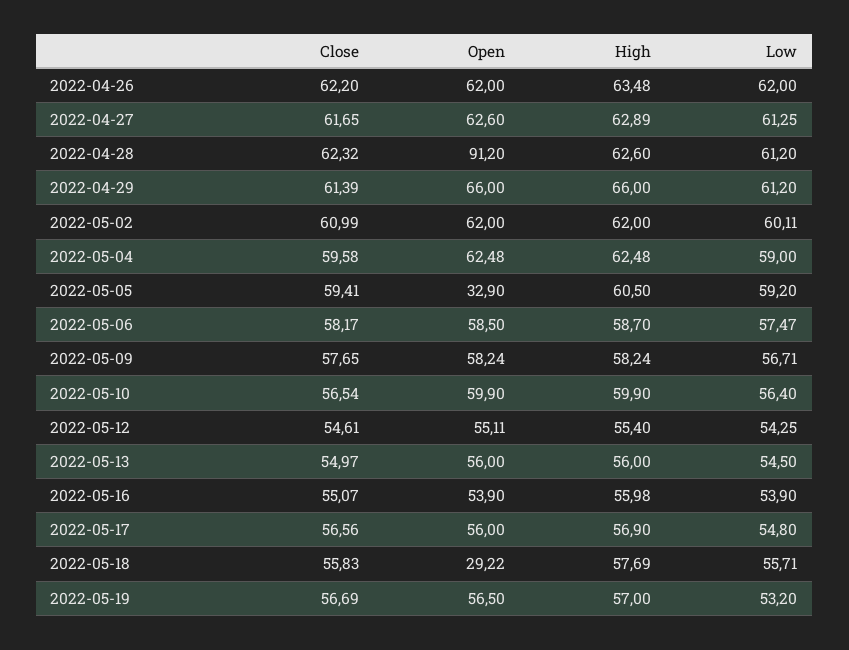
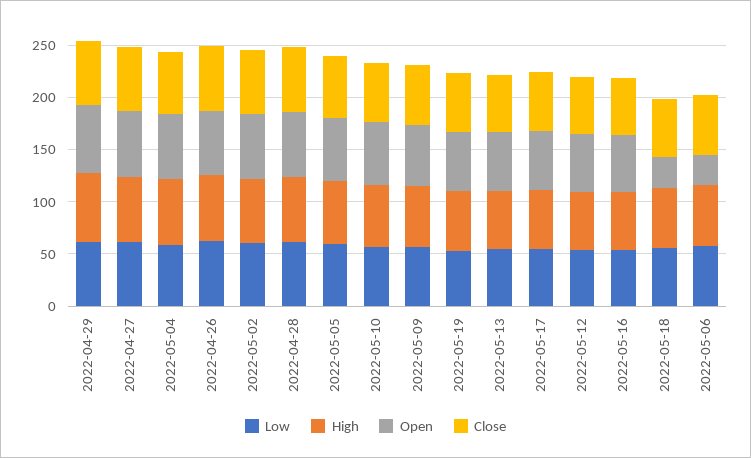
  {
    "Close": {
      "2022-04-26": 62.2,
      "2022-04-27": 61.65,
      "2022-04-28": 62.32,
      "2022-04-29": 61.39,
      "2022-05-02": 60.99,
      "2022-05-04": 59.58,
      "2022-05-05": 59.41,
      "2022-05-06": 58.17,
      "2022-05-09": 57.65,
      "2022-05-10": 56.54,
      "2022-05-12": 54.61,
      "2022-05-13": 54.97,
      "2022-05-16": 55.07,
      "2022-05-17": 56.56,
      "2022-05-18": 55.83,
      "2022-05-19": 56.69
    },
    "Open": {
      "2022-04-26": 62,
      "2022-04-27": 62.6,
-     "2022-04-28": 91.2,
+     "2022-04-28": 60,
      "2022-04-29": 66,
      "2022-05-02": 62,
      "2022-05-04": 62.48,
-     "2022-05-05": 32.9,
+     "2022-05-05": 60,
-     "2022-05-06": 58.5,
+     "2022-05-06": 30,
      "2022-05-09": 58.24,
      "2022-05-10": 59.9,
      "2022-05-12": 55.11,
      "2022-05-13": 56,
      "2022-05-16": 53.9,
      "2022-05-17": 56,
      "2022-05-18": 29.22,
      "2022-05-19": 56.5
    },
    "High": {
      "2022-04-26": 63.48,
      "2022-04-27": 62.89,
      "2022-04-28": 62.6,
      "2022-04-29": 66,
      "2022-05-02": 62,
      "2022-05-04": 62.48,
      "2022-05-05": 60.5,
      "2022-05-06": 58.7,
      "2022-05-09": 58.24,
      "2022-05-10": 59.9,
      "2022-05-12": 55.4,
      "2022-05-13": 56,
      "2022-05-16": 55.98,
      "2022-05-17": 56.9,
      "2022-05-18": 57.69,
      "2022-05-19": 57
    },
    "Low": {
      "2022-04-26": 62,
      "2022-04-27": 61.25,
      "2022-04-28": 61.2,
      "2022-04-29": 61.2,
      "2022-05-02": 60.11,
      "2022-05-04": 59,
      "2022-05-05": 59.2,
      "2022-05-06": 57.47,
      "2022-05-09": 56.71,
      "2022-05-10": 56.4,
      "2022-05-12": 54.25,
      "2022-05-13": 54.5,
      "2022-05-16": 53.9,
      "2022-05-17": 54.8,
      "2022-05-18": 55.71,
      "2022-05-19": 53.2
    }
  }

